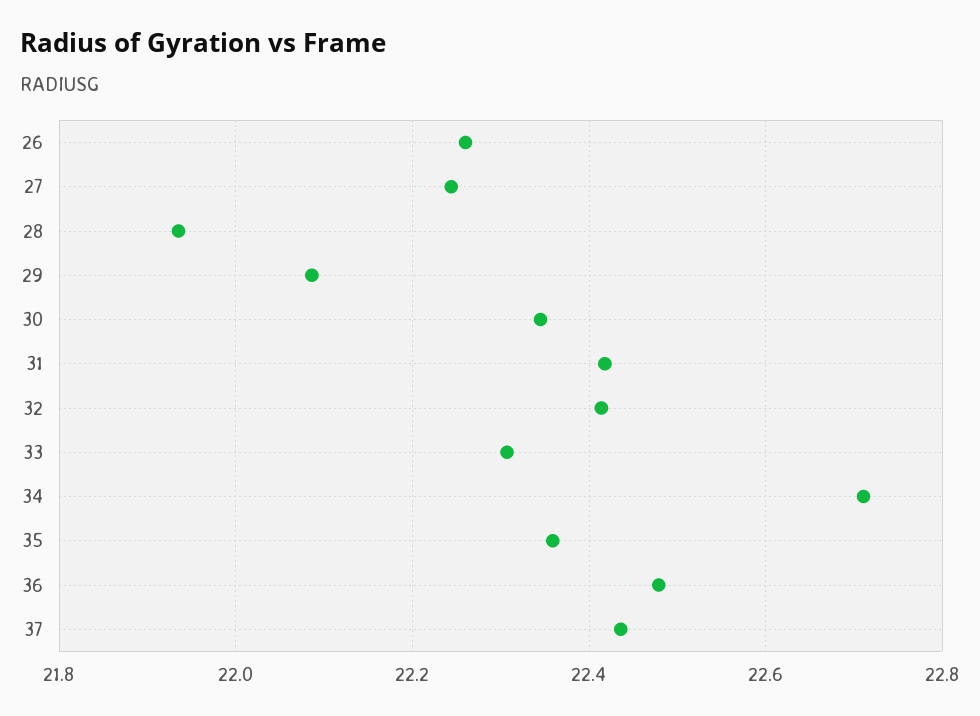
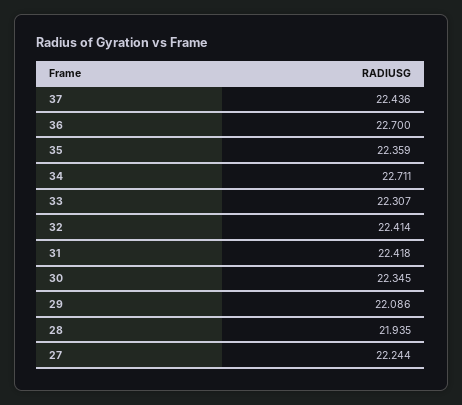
  {
-   "26": 22.26,
    "27": 22.244,
    "28": 21.935,
    "29": 22.086,
    "30": 22.345,
    "31": 22.418,
    "32": 22.414,
    "33": 22.307,
    "34": 22.711,
    "35": 22.359,
-   "36": 22.48,
+   "36": 22.7,
    "37": 22.436
  }

